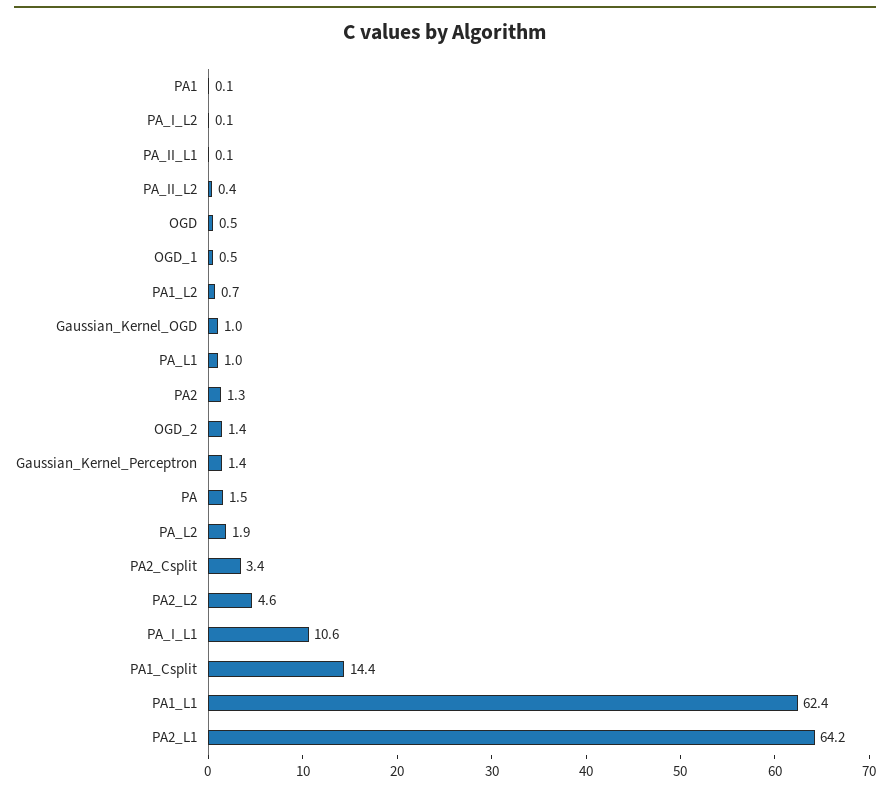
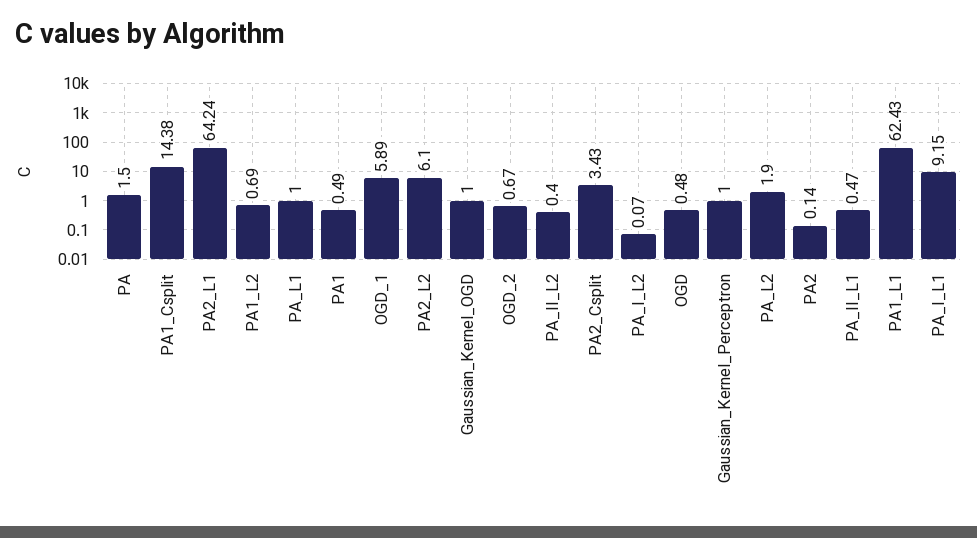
  {
-   "PA1": 0.1,
+   "PA1": 0.49,
    "PA_I_L2": 0.07,
-   "PA_II_L1": 0.1,
+   "PA_II_L1": 0.47,
    "PA_II_L2": 0.4,
    "OGD": 0.48,
-   "OGD_1": 0.5,
+   "OGD_1": 5.89,
    "PA1_L2": 0.69,
    "Gaussian_Kernel_OGD": 1,
    "PA_L1": 1,
-   "PA2": 1.3,
+   "PA2": 0.14,
-   "OGD_2": 1.4,
+   "OGD_2": 0.67,
-   "Gaussian_Kernel_Perceptron": 1.4,
+   "Gaussian_Kernel_Perceptron": 1,
    "PA": 1.5,
    "PA_L2": 1.9,
    "PA2_Csplit": 3.43,
-   "PA2_L2": 4.6,
+   "PA2_L2": 6.1,
-   "PA_I_L1": 10.6,
+   "PA_I_L1": 9.15,
    "PA1_Csplit": 14.38,
    "PA1_L1": 62.43,
    "PA2_L1": 64.24
  }

